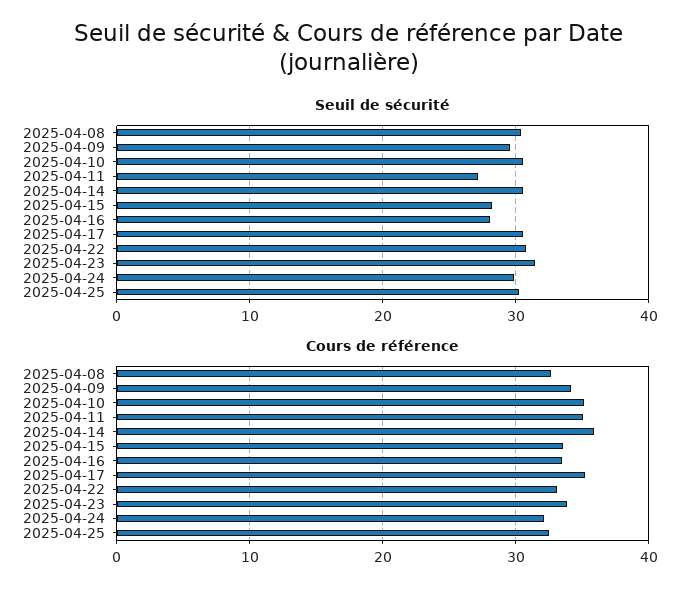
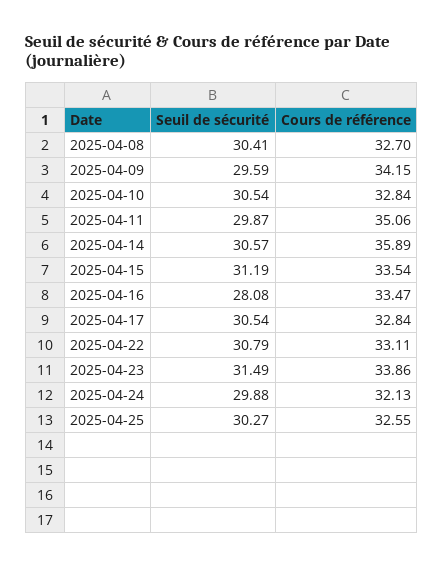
  {
    "Seuil de sécurité": {
      "2025-04-08": 30.41,
      "2025-04-09": 29.59,
      "2025-04-10": 30.54,
-     "2025-04-11": 27,
+     "2025-04-11": 29.87,
      "2025-04-14": 30.57,
-     "2025-04-15": 28,
+     "2025-04-15": 31.19,
      "2025-04-16": 28.08,
      "2025-04-17": 30.54,
      "2025-04-22": 30.79,
      "2025-04-23": 31.49,
      "2025-04-24": 29.88,
      "2025-04-25": 30.27
    },
    "Cours de référence": {
      "2025-04-08": 32.7,
      "2025-04-09": 34.15,
-     "2025-04-10": 35,
+     "2025-04-10": 32.84,
      "2025-04-11": 35.06,
      "2025-04-14": 35.89,
      "2025-04-15": 33.54,
      "2025-04-16": 33.47,
-     "2025-04-17": 35,
+     "2025-04-17": 32.84,
      "2025-04-22": 33.11,
      "2025-04-23": 33.86,
      "2025-04-24": 32.13,
      "2025-04-25": 32.55
    }
  }

